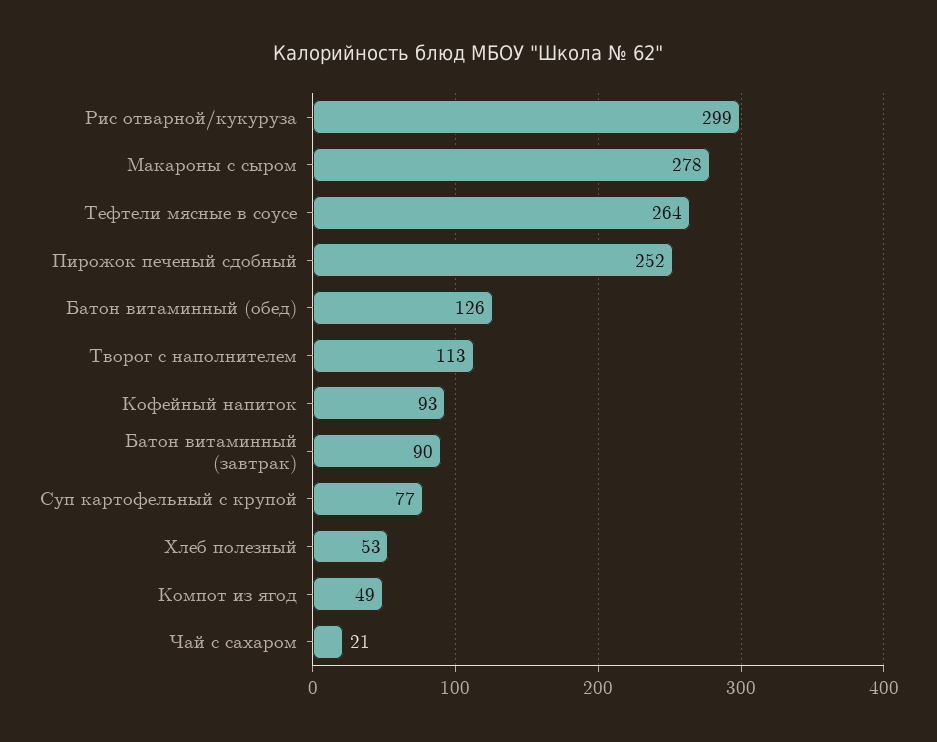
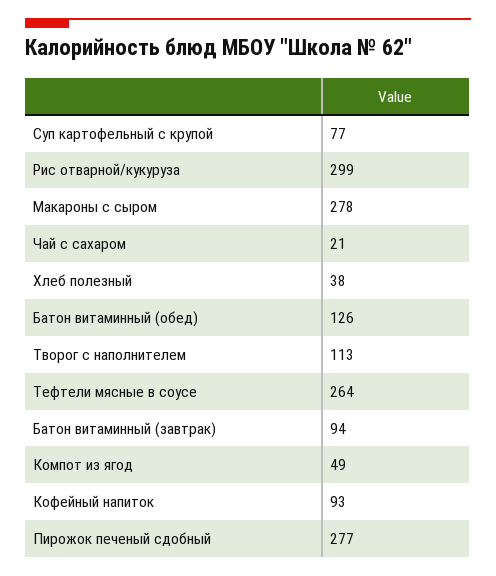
  {
    "Рис отварной/кукуруза": 299,
    "Макароны с сыром": 278,
    "Тефтели мясные в соусе": 264,
-   "Пирожок печеный сдобный": 252,
+   "Пирожок печеный сдобный": 277,
    "Батон витаминный (обед)": 126,
    "Творог с наполнителем": 113,
    "Кофейный напиток": 93,
-   "Батон витаминный (завтрак)": 90,
+   "Батон витаминный (завтрак)": 94,
    "Суп картофельный с крупой": 77,
-   "Хлеб полезный": 53,
+   "Хлеб полезный": 38,
    "Компот из ягод": 49,
    "Чай с сахаром": 21
  }

